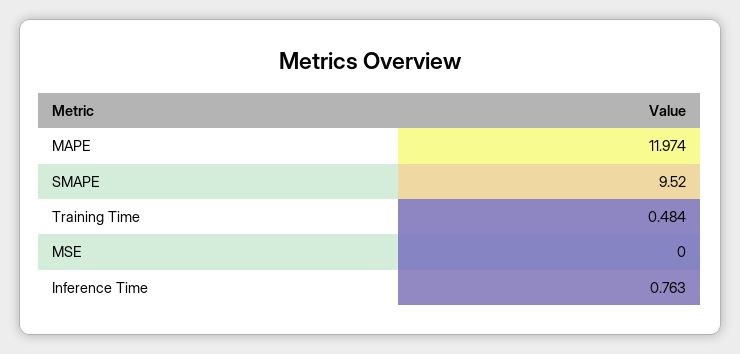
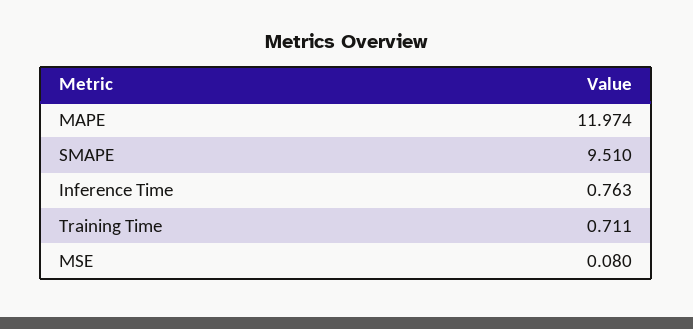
  {
    "MAPE": 11.974,
-   "SMAPE": 9.52,
+   "SMAPE": 9.51,
-   "Training Time": 0.484,
+   "Training Time": 0.711,
-   "MSE": 0,
+   "MSE": 0.08,
    "Inference Time": 0.763
  }

